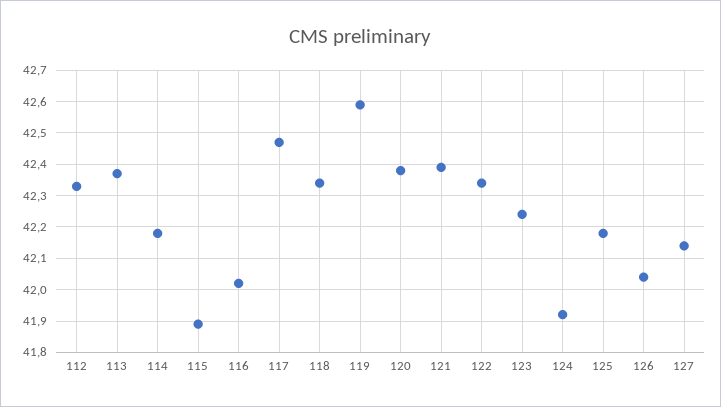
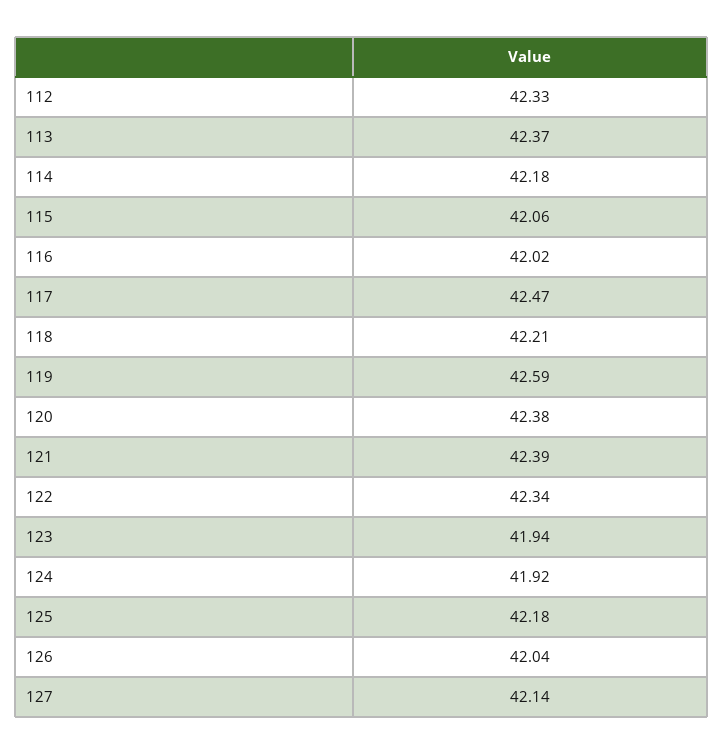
  {
    "112": 42.33,
    "113": 42.37,
    "114": 42.18,
-   "115": 41.9,
+   "115": 42.06,
    "116": 42.02,
    "117": 42.47,
-   "118": 42.35,
+   "118": 42.21,
    "119": 42.59,
    "120": 42.38,
    "121": 42.39,
    "122": 42.34,
-   "123": 42.25,
+   "123": 41.94,
    "124": 41.92,
    "125": 42.18,
    "126": 42.04,
    "127": 42.14
  }

